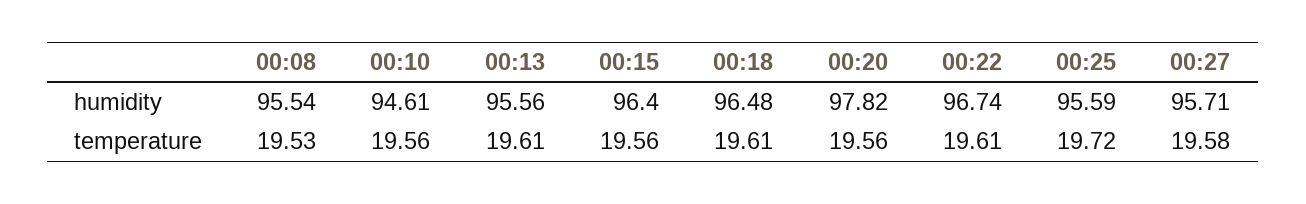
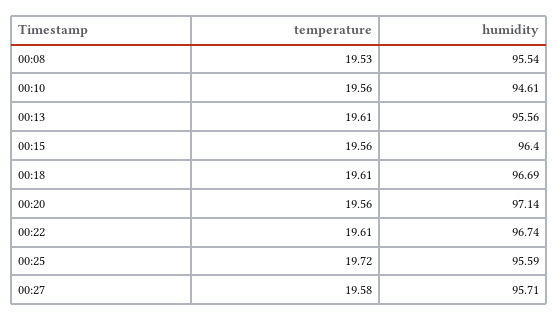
  {
    "00:08": {
      "humidity": 95.54,
      "temperature": 19.53
    },
    "00:10": {
      "humidity": 94.61,
      "temperature": 19.56
    },
    "00:13": {
      "humidity": 95.56,
      "temperature": 19.61
    },
    "00:15": {
      "humidity": 96.4,
      "temperature": 19.56
    },
    "00:18": {
-     "humidity": 96.48,
+     "humidity": 96.69,
      "temperature": 19.61
    },
    "00:20": {
-     "humidity": 97.82,
+     "humidity": 97.14,
      "temperature": 19.56
    },
    "00:22": {
      "humidity": 96.74,
      "temperature": 19.61
    },
    "00:25": {
      "humidity": 95.59,
      "temperature": 19.72
    },
    "00:27": {
      "humidity": 95.71,
      "temperature": 19.58
    }
  }

